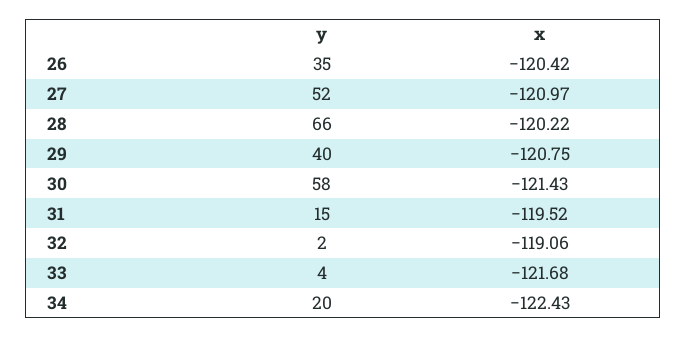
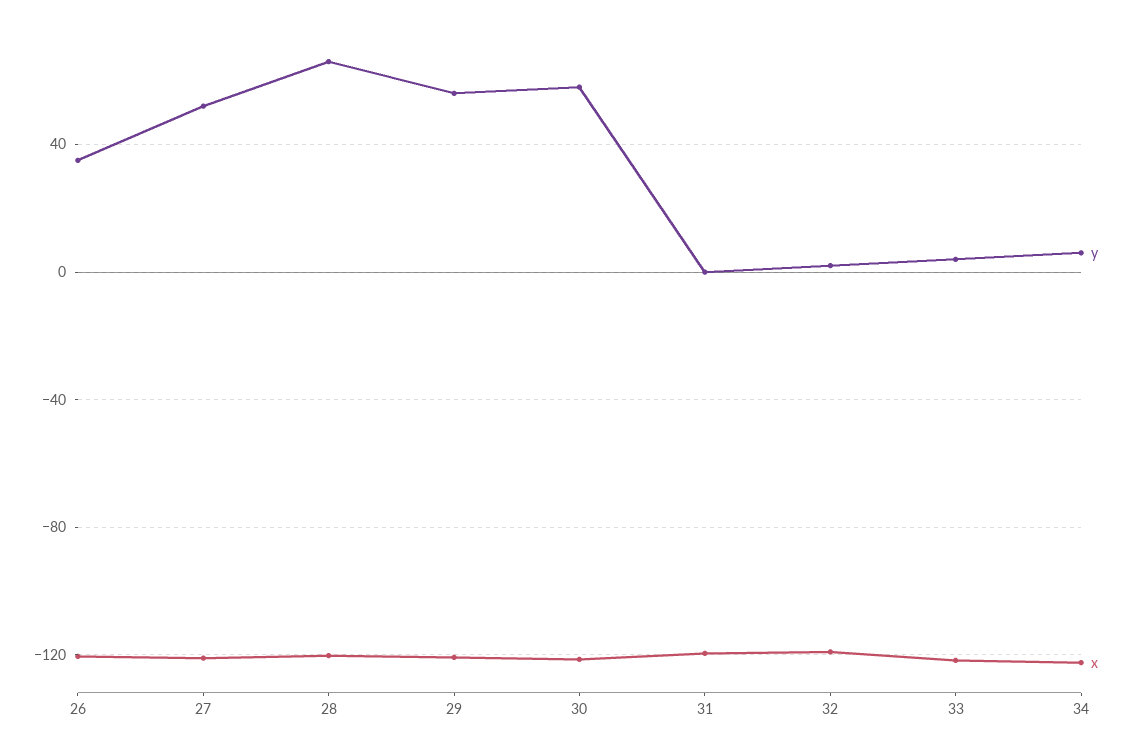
  {
    "y": {
      "26": 35,
      "27": 52,
      "28": 66,
-     "29": 40,
+     "29": 55,
      "30": 58,
-     "31": 15,
+     "31": 0,
      "32": 2,
      "33": 4,
-     "34": 20
+     "34": 5
    },
    "x": {
      "26": -120.42,
      "27": -120.97,
      "28": -120.22,
      "29": -120.75,
      "30": -121.43,
      "31": -119.52,
      "32": -119.06,
      "33": -121.68,
      "34": -122.43
    }
  }

